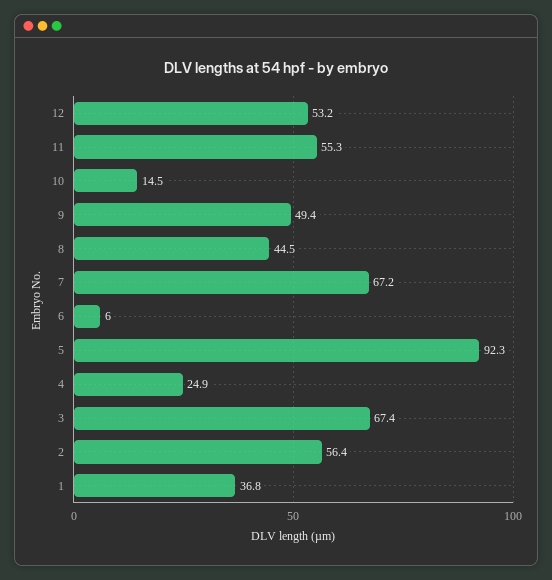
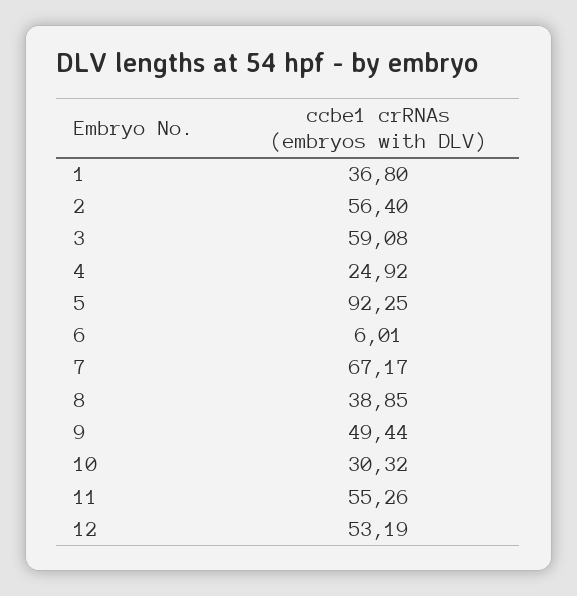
  {
    "12": 53.19,
    "11": 55.26,
-   "10": 14.5,
+   "10": 30.32,
    "9": 49.44,
-   "8": 44.5,
+   "8": 38.85,
    "7": 67.17,
    "6": 6.01,
    "5": 92.25,
    "4": 24.92,
-   "3": 67.4,
+   "3": 59.08,
    "2": 56.4,
    "1": 36.8
  }

